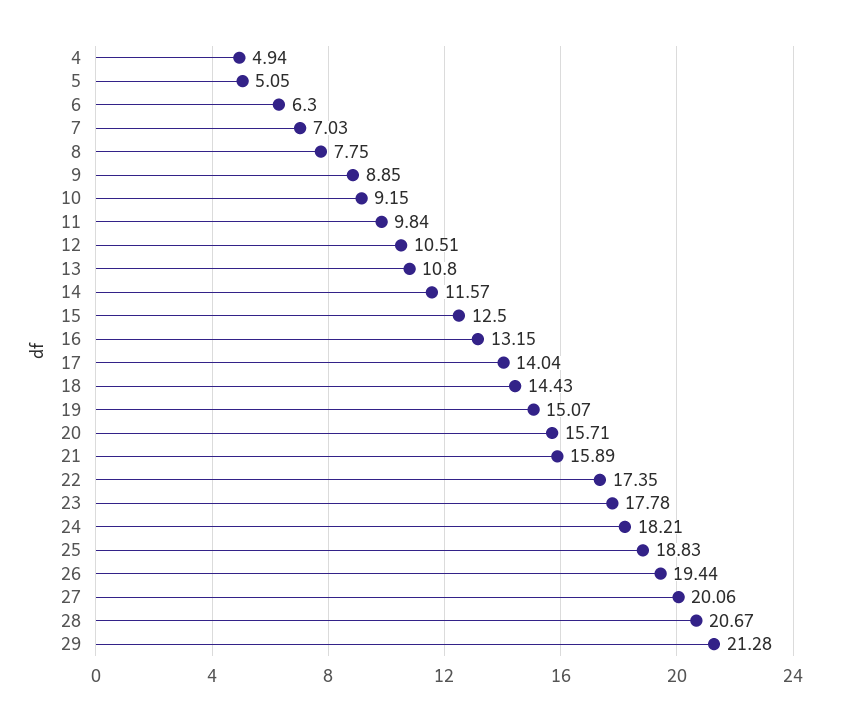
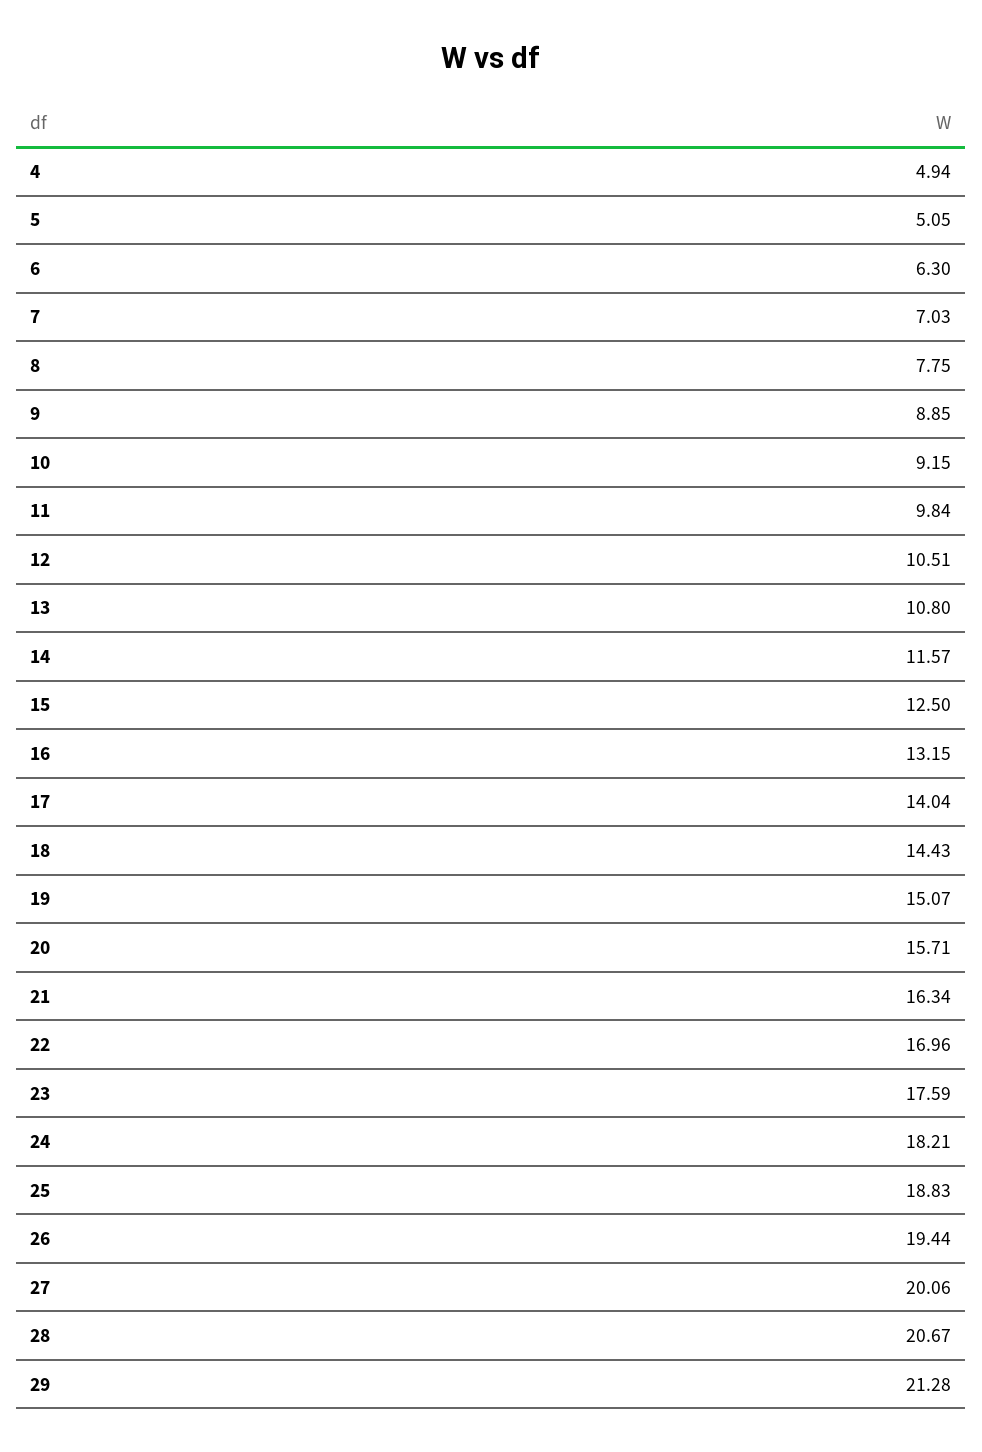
  {
    "4": 4.94,
    "5": 5.05,
    "6": 6.3,
    "7": 7.03,
    "8": 7.75,
    "9": 8.85,
    "10": 9.15,
    "11": 9.84,
    "12": 10.51,
    "13": 10.8,
    "14": 11.57,
    "15": 12.5,
    "16": 13.15,
    "17": 14.04,
    "18": 14.43,
    "19": 15.07,
    "20": 15.71,
-   "21": 15.89,
+   "21": 16.34,
-   "22": 17.35,
+   "22": 16.96,
-   "23": 17.78,
+   "23": 17.59,
    "24": 18.21,
    "25": 18.83,
    "26": 19.44,
    "27": 20.06,
    "28": 20.67,
    "29": 21.28
  }

